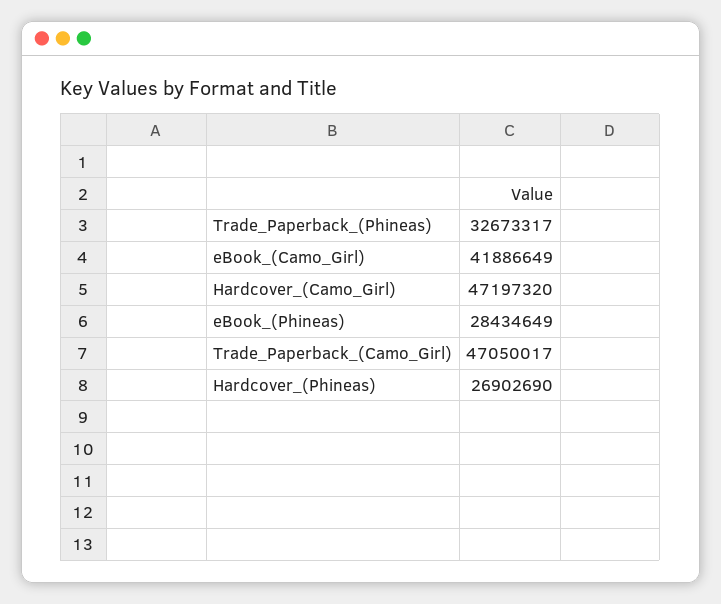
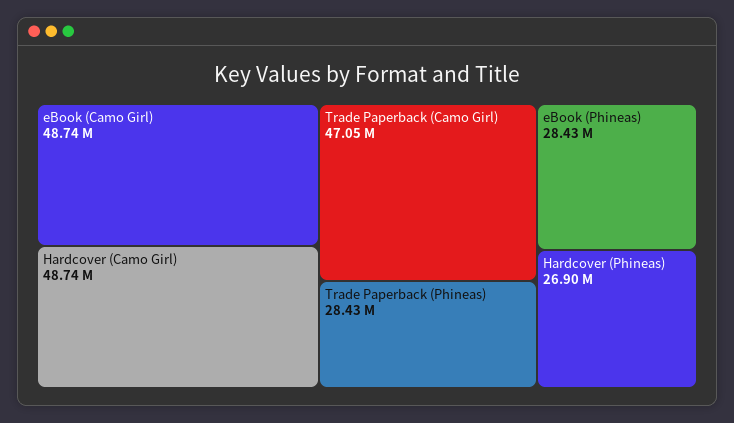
  {
-   "Trade_Paperback_(Phineas)": 32673317,
+   "Trade_Paperback_(Phineas)": 28430000,
-   "eBook_(Camo_Girl)": 41886649,
+   "eBook_(Camo_Girl)": 48740000,
-   "Hardcover_(Camo_Girl)": 47197320,
+   "Hardcover_(Camo_Girl)": 48740000,
    "eBook_(Phineas)": 28434649,
    "Trade_Paperback_(Camo_Girl)": 47050017,
    "Hardcover_(Phineas)": 26902690
  }

